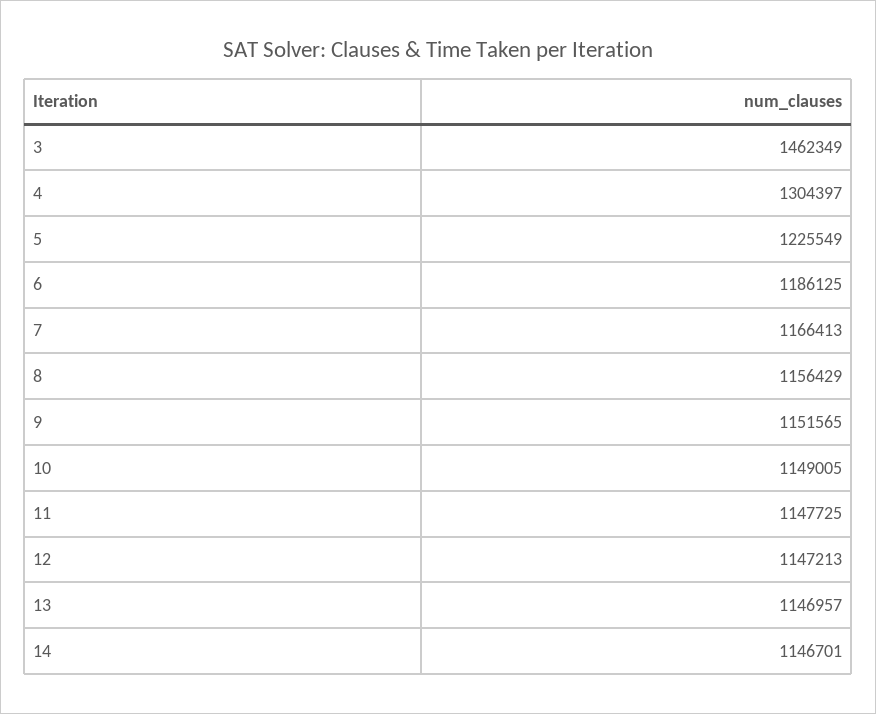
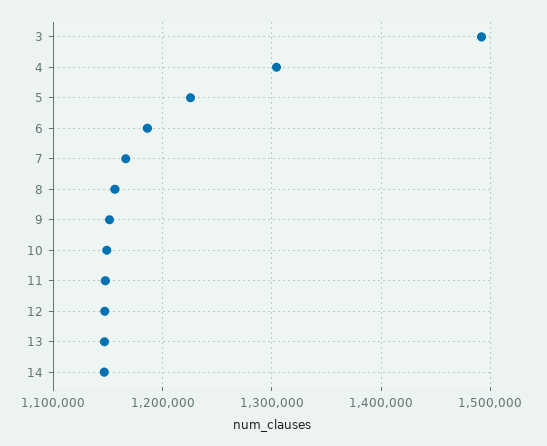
  {
-   "3": 1462349,
+   "3": 1490000,
    "4": 1304397,
    "5": 1225549,
    "6": 1186125,
    "7": 1166413,
    "8": 1156429,
    "9": 1151565,
    "10": 1149005,
    "11": 1147725,
    "12": 1147213,
    "13": 1146957,
    "14": 1146701
  }

